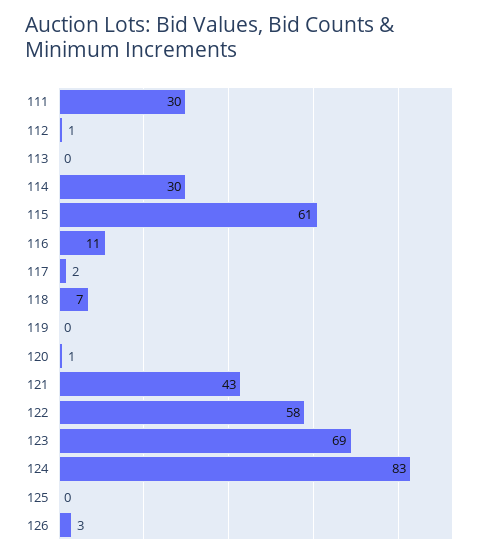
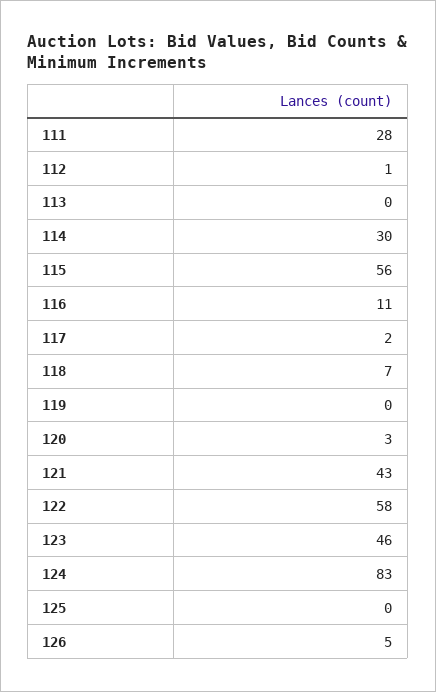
  {
-   "111": 30,
+   "111": 28,
    "112": 1,
    "113": 0,
    "114": 30,
-   "115": 61,
+   "115": 56,
    "116": 11,
    "117": 2,
    "118": 7,
    "119": 0,
-   "120": 1,
+   "120": 3,
    "121": 43,
    "122": 58,
-   "123": 69,
+   "123": 46,
    "124": 83,
    "125": 0,
-   "126": 3
+   "126": 5
  }

